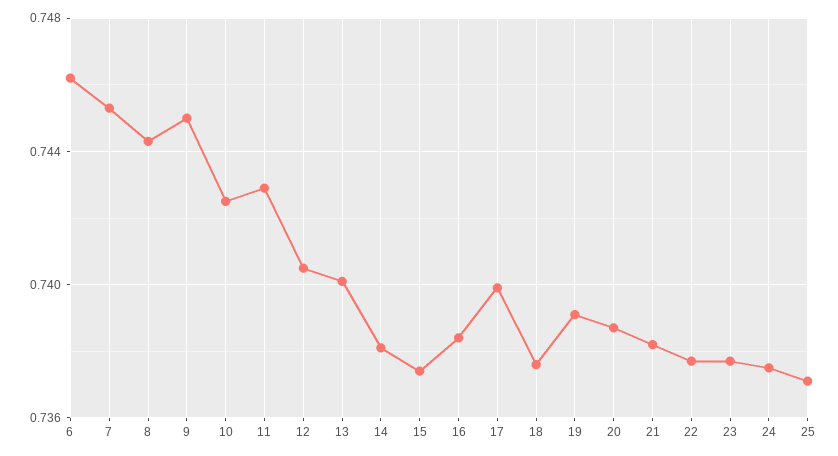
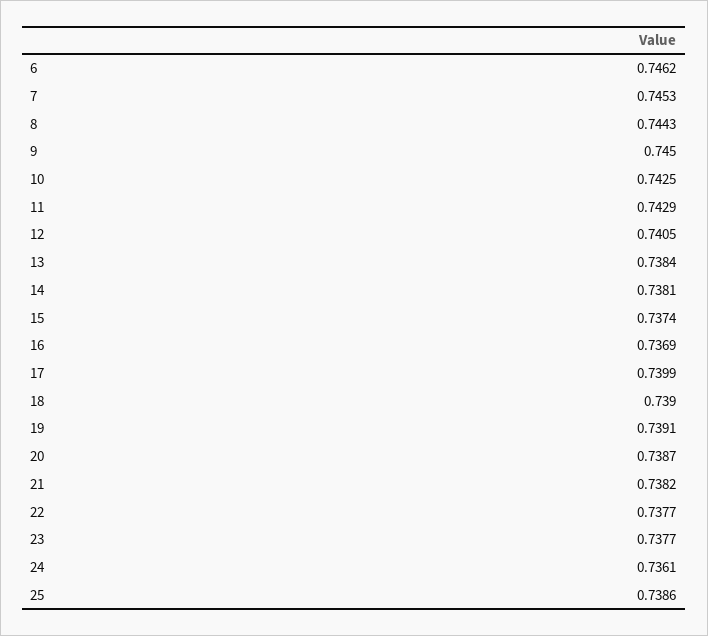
  {
    "6": 0.7462,
    "7": 0.7453,
    "8": 0.7443,
    "9": 0.745,
    "10": 0.7425,
    "11": 0.7429,
    "12": 0.7405,
-   "13": 0.74,
+   "13": 0.7384,
    "14": 0.7381,
    "15": 0.7374,
-   "16": 0.7385,
+   "16": 0.7369,
    "17": 0.7399,
-   "18": 0.7375,
+   "18": 0.739,
    "19": 0.7391,
    "20": 0.7387,
    "21": 0.7382,
    "22": 0.7377,
    "23": 0.7377,
-   "24": 0.7375,
+   "24": 0.7361,
-   "25": 0.737
+   "25": 0.7386
  }

